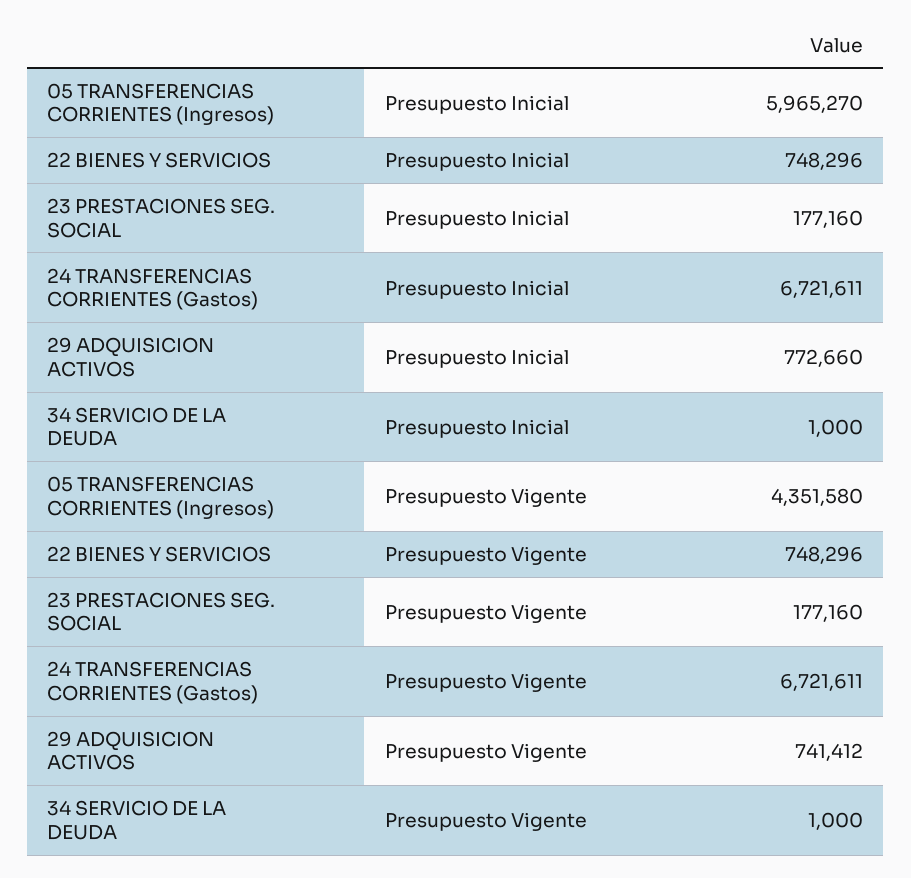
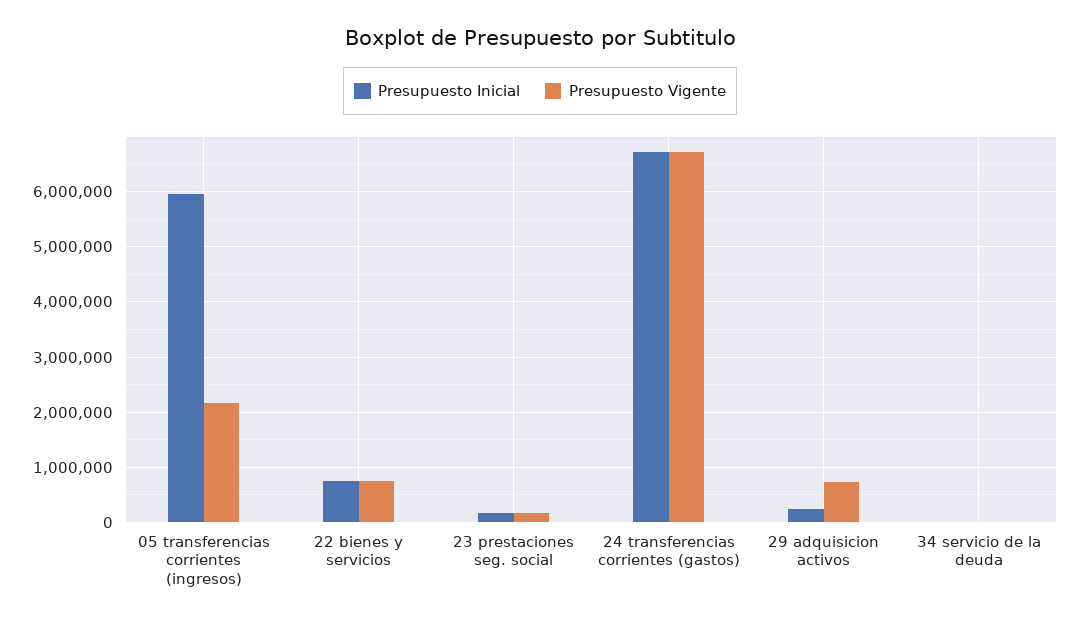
  {
    "Presupuesto Inicial": {
      "05 TRANSFERENCIAS CORRIENTES (Ingresos)": 5965270,
      "22 BIENES Y SERVICIOS": 748296,
      "23 PRESTACIONES SEG. SOCIAL": 177160,
      "24 TRANSFERENCIAS CORRIENTES (Gastos)": 6721611,
-     "29 ADQUISICION ACTIVOS": 772660,
+     "29 ADQUISICION ACTIVOS": 200000,
      "34 SERVICIO DE LA DEUDA": 1000
    },
    "Presupuesto Vigente": {
-     "05 TRANSFERENCIAS CORRIENTES (Ingresos)": 4351580,
+     "05 TRANSFERENCIAS CORRIENTES (Ingresos)": 2200000,
      "22 BIENES Y SERVICIOS": 748296,
      "23 PRESTACIONES SEG. SOCIAL": 177160,
      "24 TRANSFERENCIAS CORRIENTES (Gastos)": 6721611,
      "29 ADQUISICION ACTIVOS": 741412,
      "34 SERVICIO DE LA DEUDA": 1000
    }
  }

